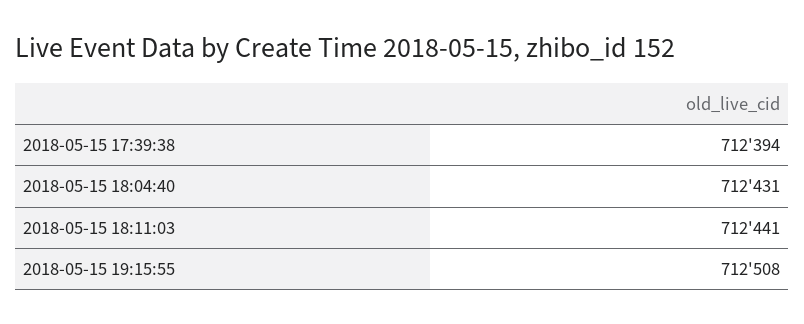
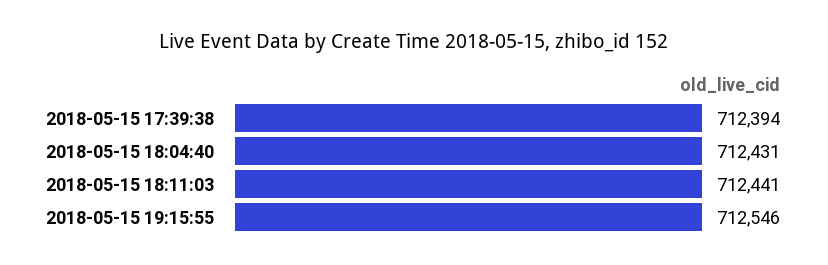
  {
    "2018-05-15 17:39:38": 712394,
    "2018-05-15 18:04:40": 712431,
    "2018-05-15 18:11:03": 712441,
-   "2018-05-15 19:15:55": 712508
+   "2018-05-15 19:15:55": 712546
  }

